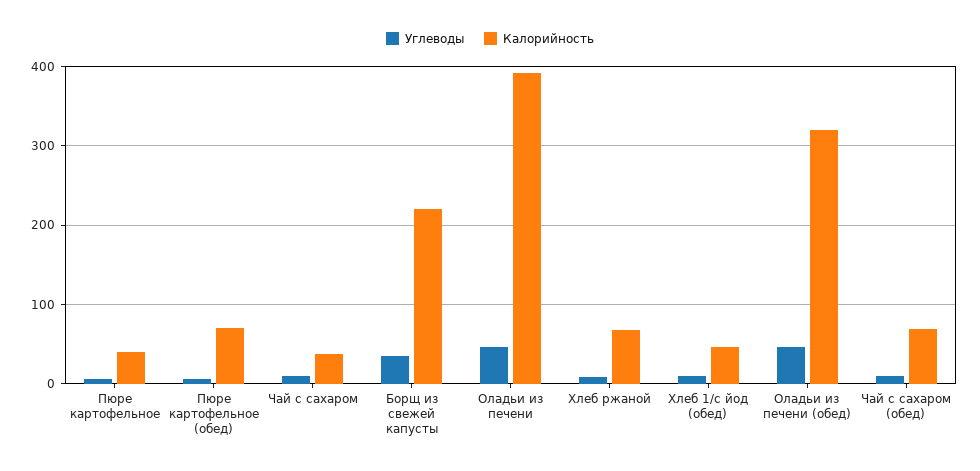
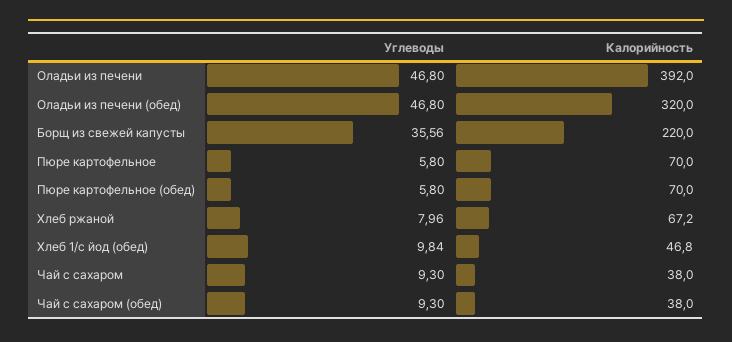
  {
    "Углеводы": {
      "Пюре картофельное": 5.8,
      "Пюре картофельное (обед)": 5.8,
      "Чай с сахаром": 9.3,
      "Борщ из свежей капусты": 35.56,
      "Оладьи из печени": 46.8,
      "Хлеб ржаной": 7.96,
      "Хлеб 1/с йод (обед)": 9.84,
      "Оладьи из печени (обед)": 46.8,
      "Чай с сахаром (обед)": 9.3
    },
    "Калорийность": {
-     "Пюре картофельное": 40,
+     "Пюре картофельное": 70,
      "Пюре картофельное (обед)": 70,
      "Чай с сахаром": 38,
      "Борщ из свежей капусты": 220,
      "Оладьи из печени": 392,
      "Хлеб ржаной": 67.2,
      "Хлеб 1/с йод (обед)": 46.8,
      "Оладьи из печени (обед)": 320,
-     "Чай с сахаром (обед)": 70
+     "Чай с сахаром (обед)": 38
    }
  }

